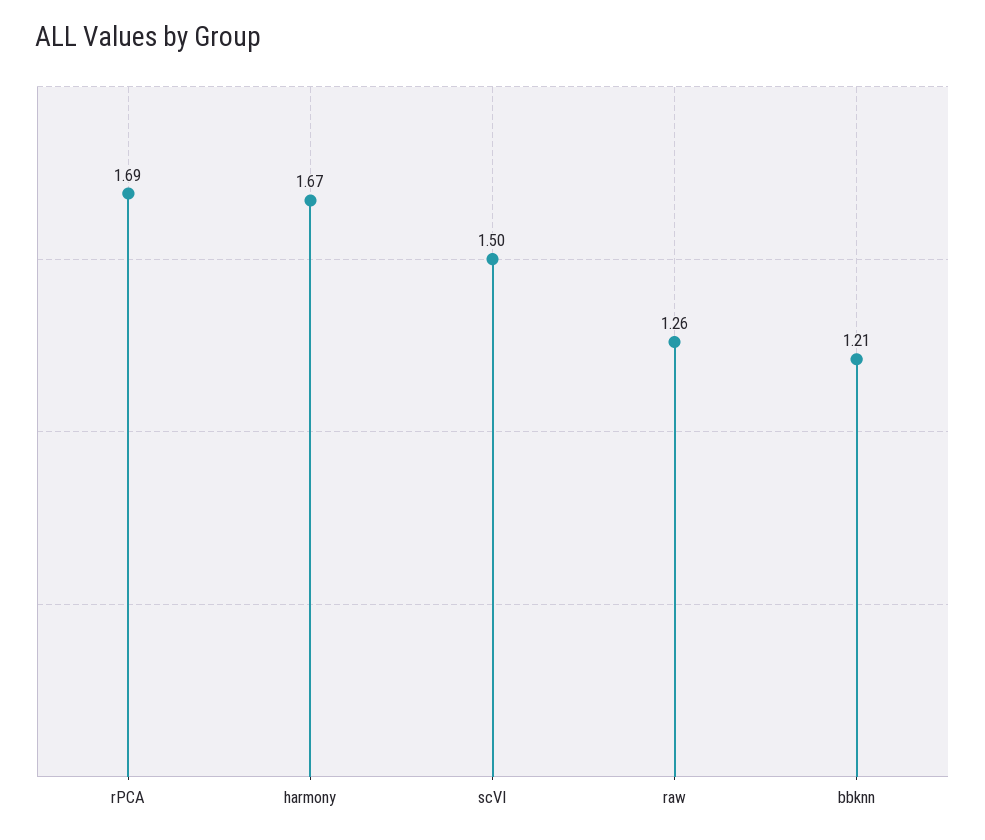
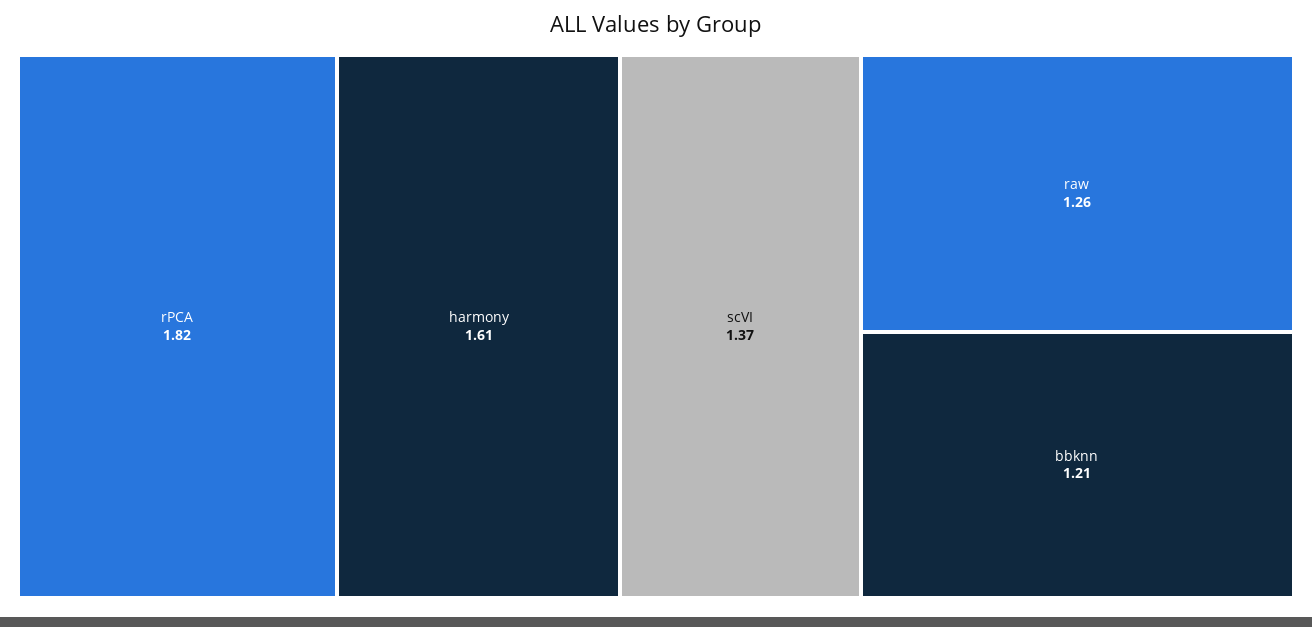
  {
-   "rPCA": 1.69,
+   "rPCA": 1.82,
-   "harmony": 1.67,
+   "harmony": 1.61,
-   "scVI": 1.5,
+   "scVI": 1.37,
    "raw": 1.26,
    "bbknn": 1.21
  }

